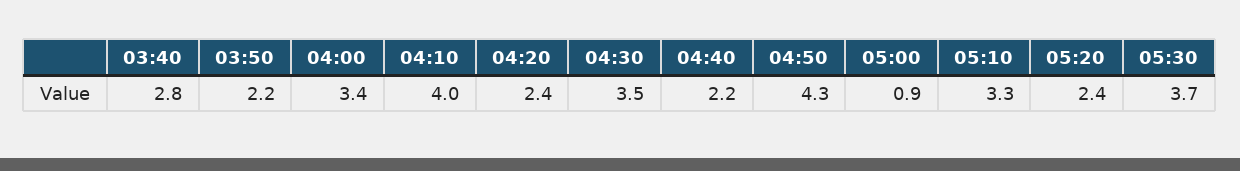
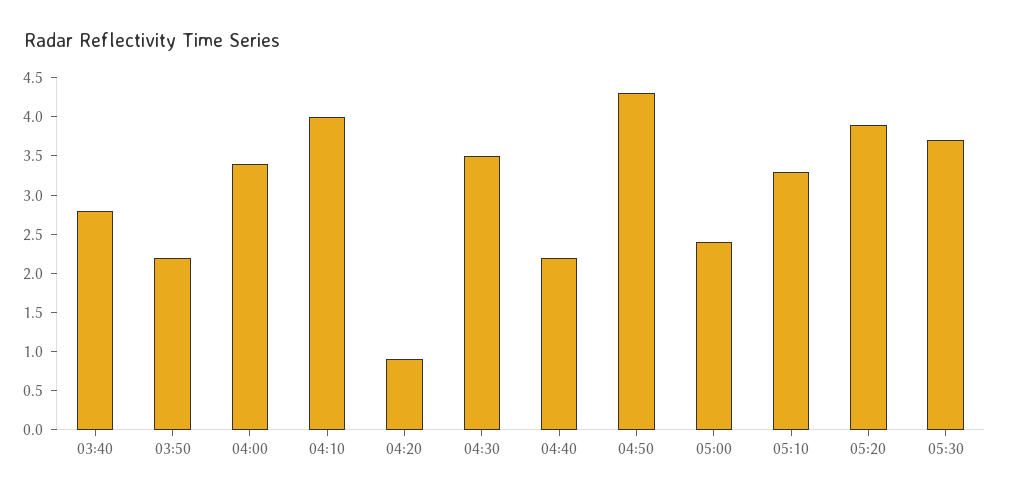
  {
    "03:40": 2.8,
    "03:50": 2.2,
    "04:00": 3.4,
    "04:10": 4,
-   "04:20": 2.4,
+   "04:20": 1,
    "04:30": 3.5,
    "04:40": 2.2,
    "04:50": 4.3,
-   "05:00": 0.9,
+   "05:00": 2.5,
    "05:10": 3.3,
-   "05:20": 2.4,
+   "05:20": 4,
    "05:30": 3.7
  }

